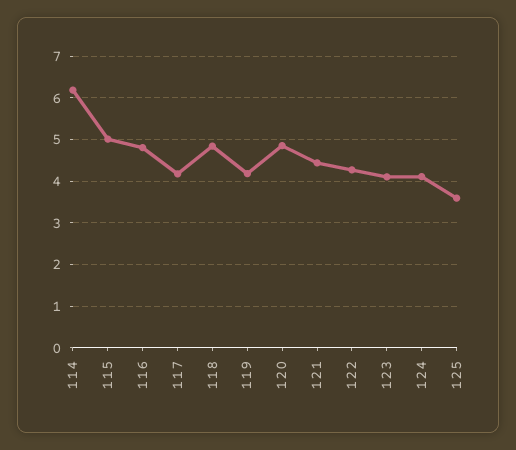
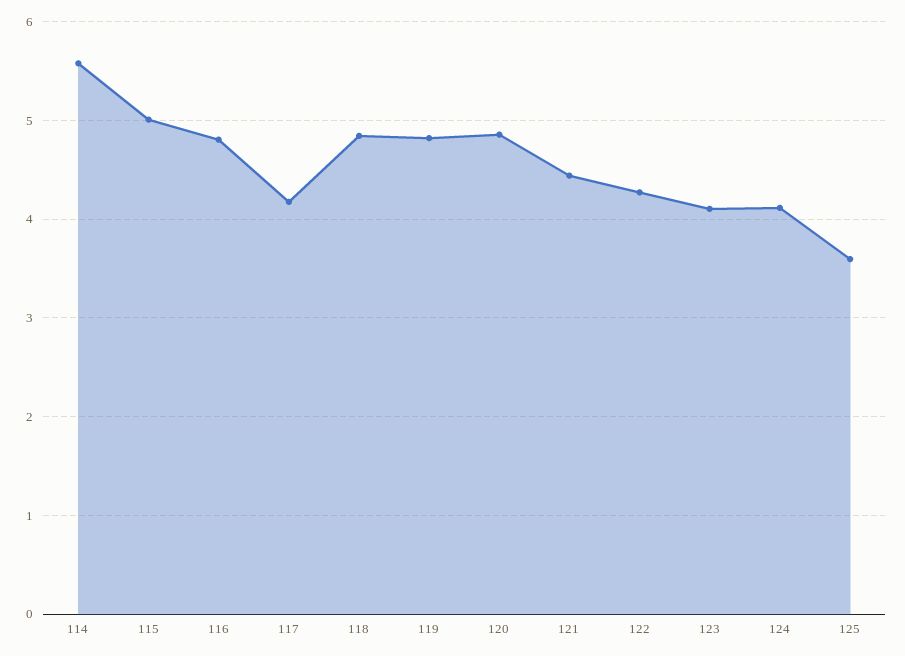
  {
-   "114": 6.2,
+   "114": 5.6,
    "115": 5,
    "116": 4.8,
    "117": 4.2,
    "118": 4.8,
-   "119": 4.2,
+   "119": 4.8,
    "120": 4.9,
    "121": 4.4,
    "122": 4.3,
    "123": 4.1,
    "124": 4.1,
    "125": 3.6
  }

